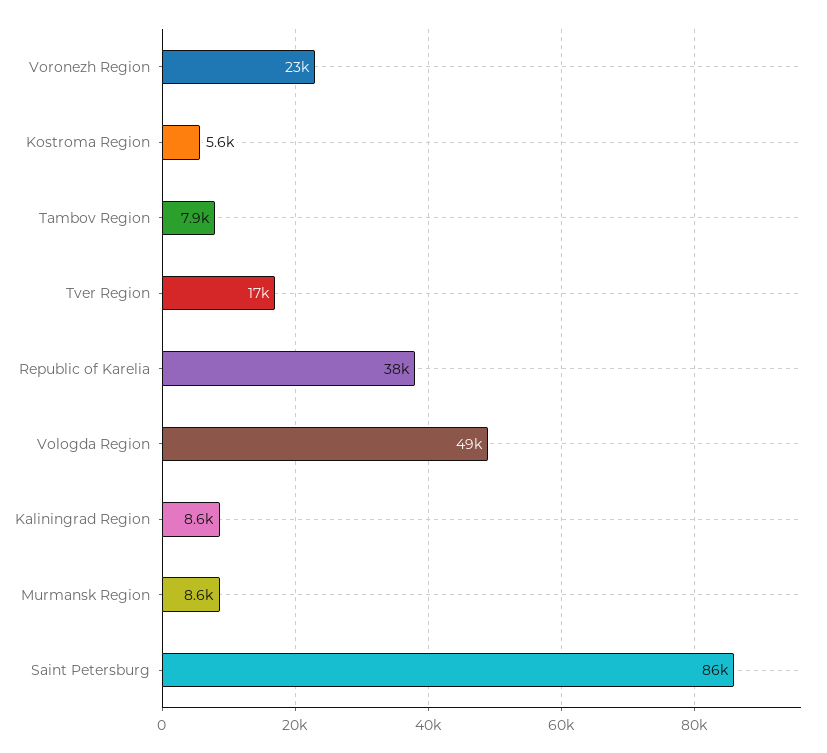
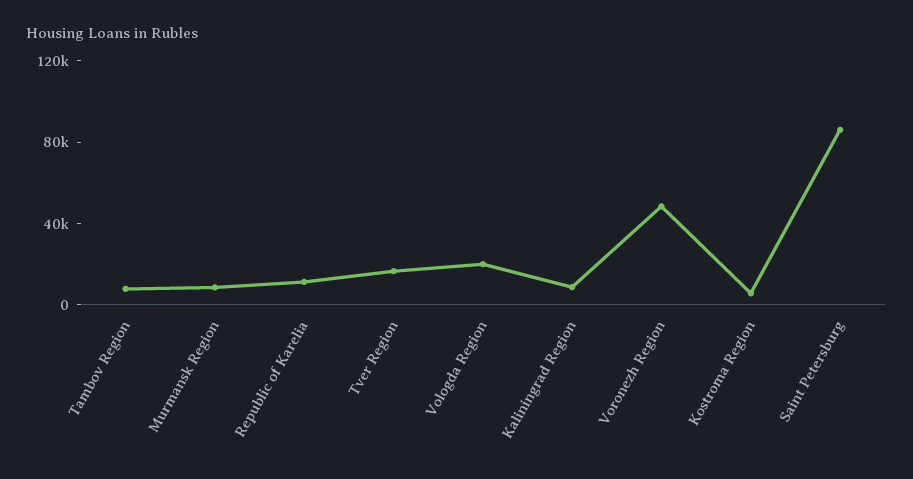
  {
-   "Voronezh Region": 23000,
+   "Voronezh Region": 50000,
    "Kostroma Region": 5600,
    "Tambov Region": 7900,
    "Tver Region": 17000,
-   "Republic of Karelia": 38000,
+   "Republic of Karelia": 10000,
-   "Vologda Region": 49000,
+   "Vologda Region": 20000,
    "Kaliningrad Region": 8600,
    "Murmansk Region": 8600,
    "Saint Petersburg": 86000
  }

